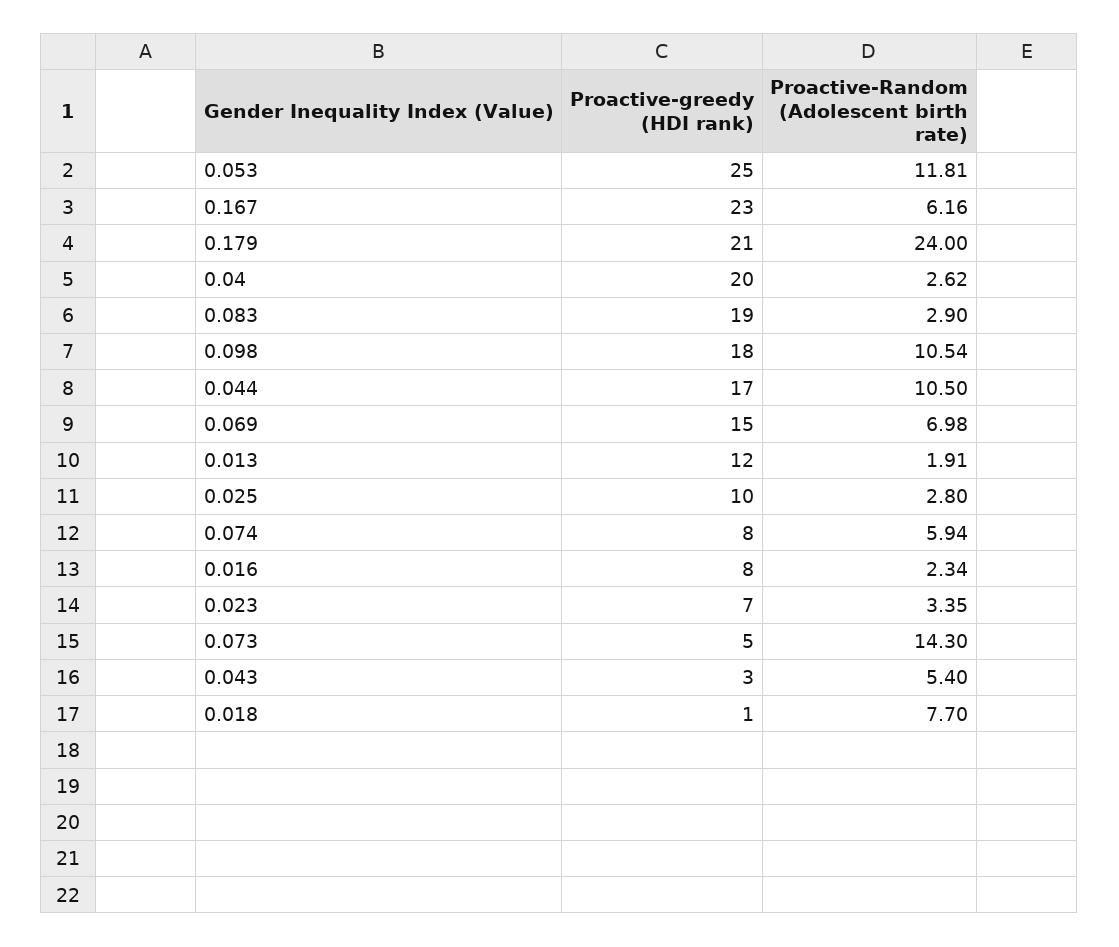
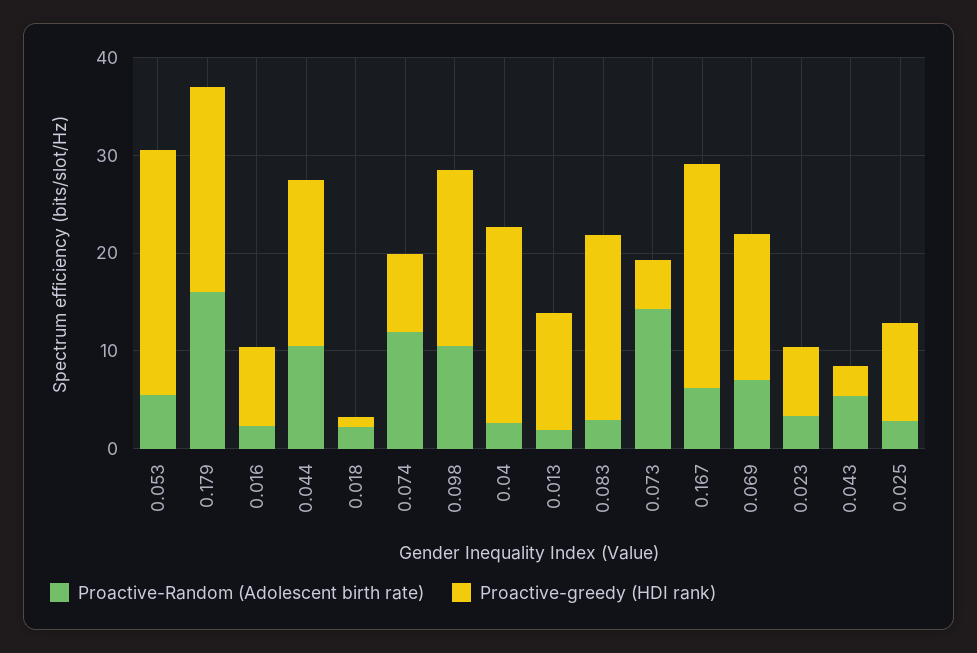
  {
    "Proactive-greedy (HDI rank)": {
      "0.053": 25,
      "0.167": 23,
      "0.179": 21,
      "0.04": 20,
      "0.083": 19,
      "0.098": 18,
      "0.044": 17,
      "0.069": 15,
      "0.013": 12,
      "0.025": 10,
      "0.074": 8,
      "0.016": 8,
      "0.023": 7,
      "0.073": 5,
      "0.043": 3,
      "0.018": 1
    },
    "Proactive-Random (Adolescent birth rate)": {
-     "0.053": 11.81,
+     "0.053": 6,
      "0.167": 6.16,
-     "0.179": 24,
+     "0.179": 16,
      "0.04": 2.62,
      "0.083": 2.9,
      "0.098": 10.54,
      "0.044": 10.5,
      "0.069": 6.98,
      "0.013": 1.91,
      "0.025": 2.8,
-     "0.074": 5.94,
+     "0.074": 12,
      "0.016": 2.34,
      "0.023": 3.35,
      "0.073": 14.3,
      "0.043": 5.4,
-     "0.018": 7.7
+     "0.018": 2
    }
  }

